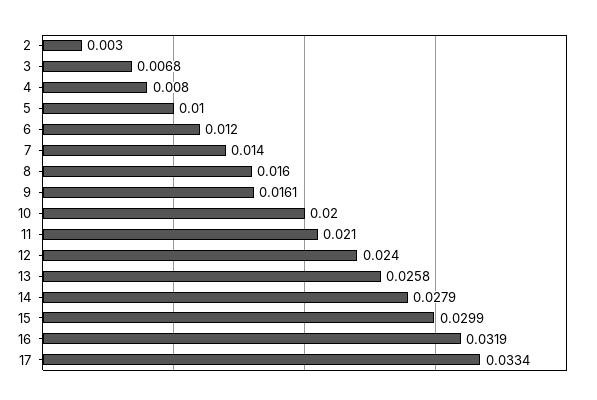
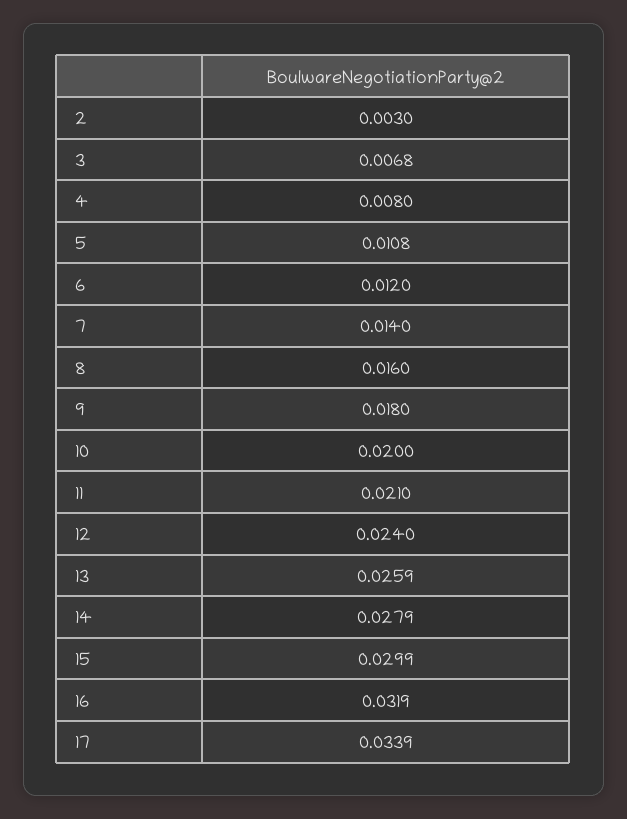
  {
    "2": 0.003,
    "3": 0.0068,
    "4": 0.008,
-   "5": 0.01,
+   "5": 0.0108,
    "6": 0.012,
    "7": 0.014,
    "8": 0.016,
-   "9": 0.0161,
+   "9": 0.018,
    "10": 0.02,
    "11": 0.021,
    "12": 0.024,
-   "13": 0.0258,
+   "13": 0.0259,
    "14": 0.0279,
    "15": 0.0299,
    "16": 0.0319,
-   "17": 0.0334
+   "17": 0.0339
  }

